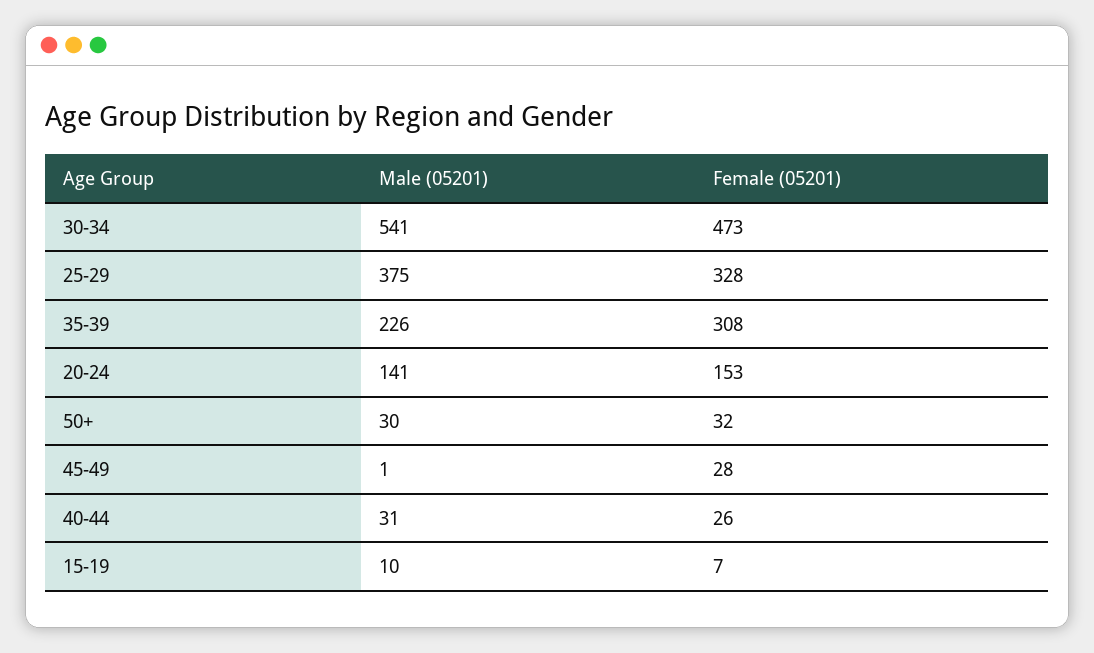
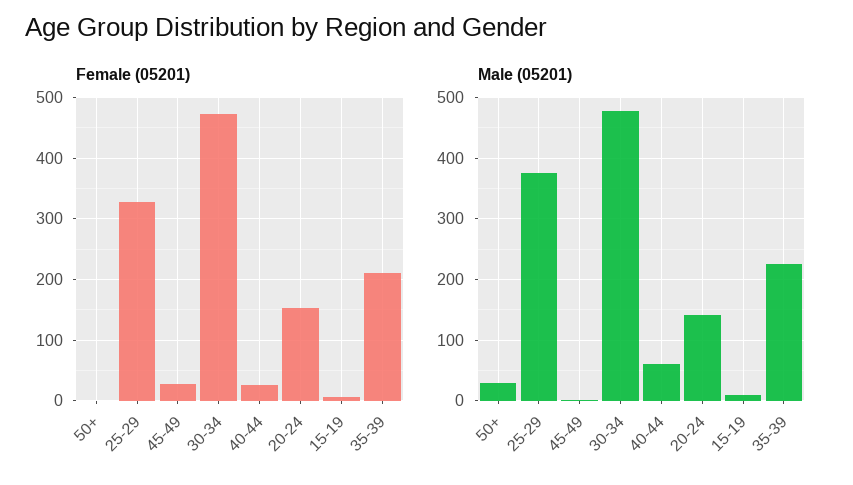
  {
    "Male (05201)": {
-     "30-34": 541,
+     "30-34": 480,
      "25-29": 375,
      "35-39": 226,
      "20-24": 141,
      "50+": 30,
      "45-49": 1,
-     "40-44": 31,
+     "40-44": 60,
      "15-19": 10
    },
    "Female (05201)": {
      "30-34": 473,
      "25-29": 328,
-     "35-39": 308,
+     "35-39": 210,
      "20-24": 153,
-     "50+": 32,
+     "50+": 0,
      "45-49": 28,
      "40-44": 26,
      "15-19": 7
    }
  }

